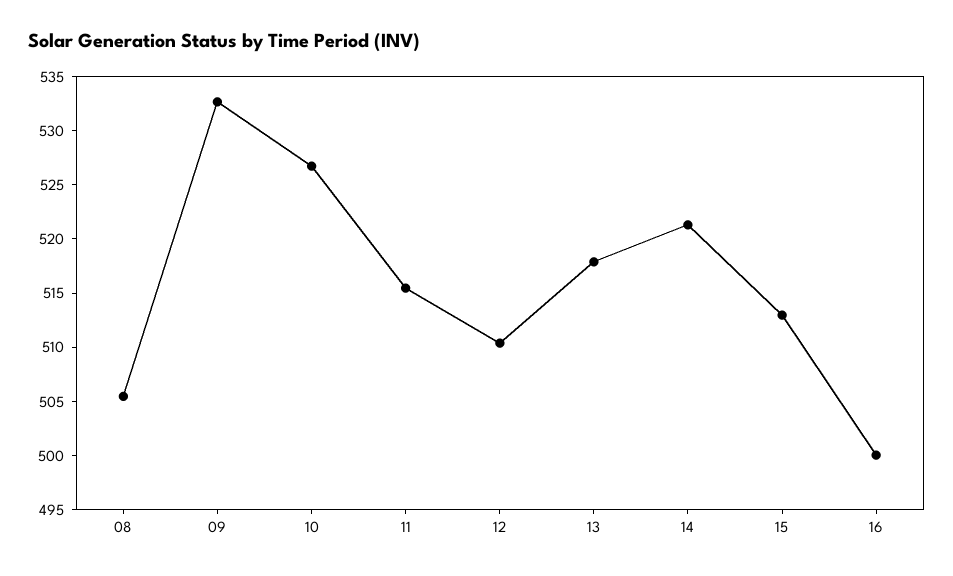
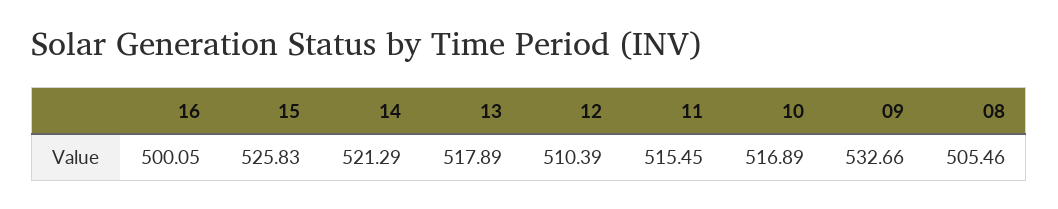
  {
    "08": 505.46,
    "09": 532.66,
-   "10": 527,
+   "10": 516.89,
    "11": 515.45,
    "12": 510.39,
    "13": 517.89,
    "14": 521.29,
-   "15": 513,
+   "15": 525.83,
    "16": 500.05
  }

